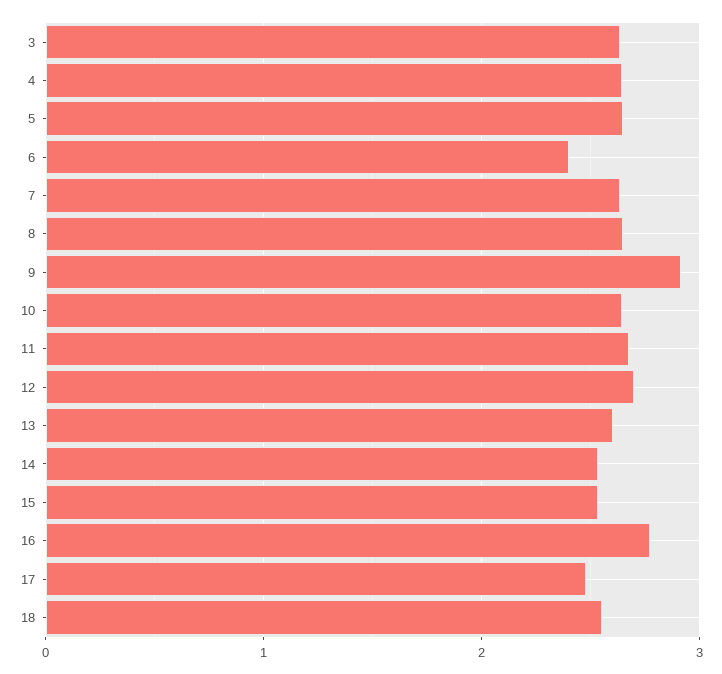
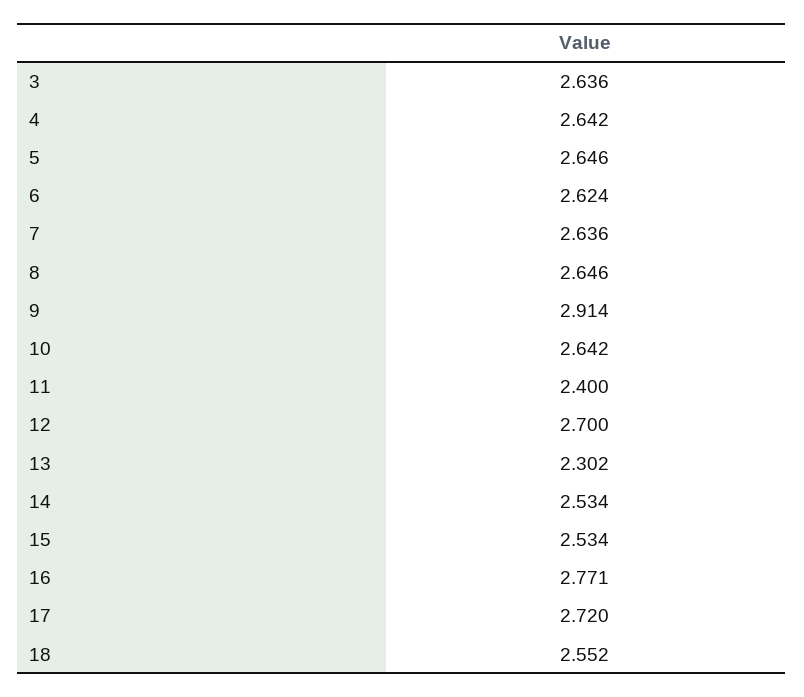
  {
    "3": 2.636,
    "4": 2.642,
    "5": 2.646,
-   "6": 2.4,
+   "6": 2.624,
    "7": 2.636,
    "8": 2.646,
    "9": 2.914,
    "10": 2.642,
-   "11": 2.7,
+   "11": 2.4,
    "12": 2.7,
-   "13": 2.6,
+   "13": 2.302,
    "14": 2.534,
    "15": 2.534,
    "16": 2.771,
-   "17": 2.5,
+   "17": 2.72,
    "18": 2.552
  }

